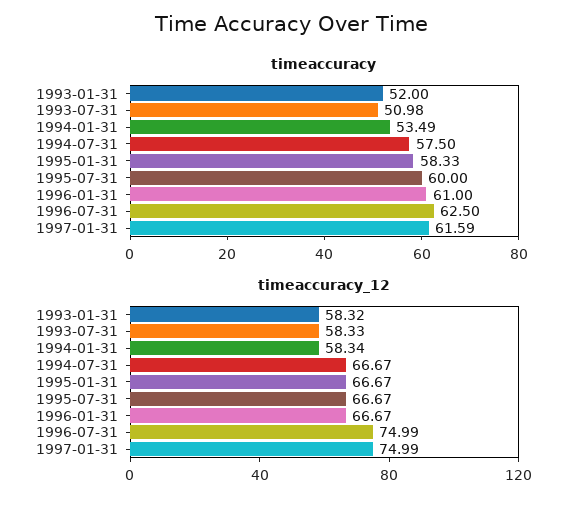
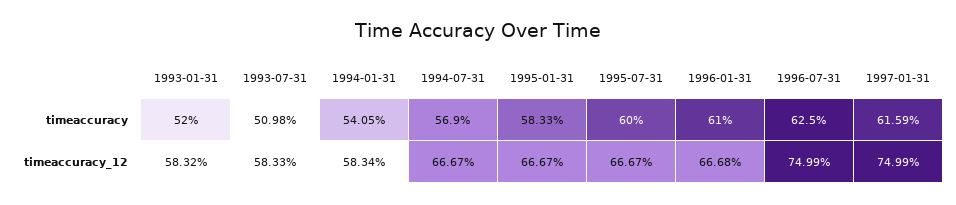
  {
    "timeaccuracy": {
      "1993-01-31": 52,
      "1993-07-31": 50.98,
-     "1994-01-31": 53.49,
+     "1994-01-31": 54.05,
-     "1994-07-31": 57.5,
+     "1994-07-31": 56.9,
      "1995-01-31": 58.33,
      "1995-07-31": 60,
      "1996-01-31": 61,
      "1996-07-31": 62.5,
      "1997-01-31": 61.59
    },
    "timeaccuracy_12": {
      "1993-01-31": 58.32,
      "1993-07-31": 58.33,
      "1994-01-31": 58.34,
      "1994-07-31": 66.67,
      "1995-01-31": 66.67,
      "1995-07-31": 66.67,
-     "1996-01-31": 66.67,
+     "1996-01-31": 66.68,
      "1996-07-31": 74.99,
      "1997-01-31": 74.99
    }
  }

